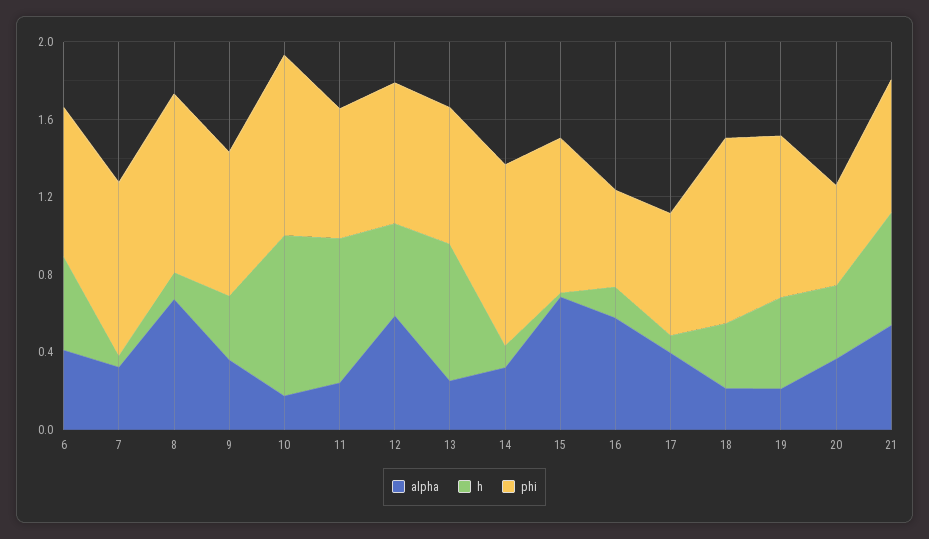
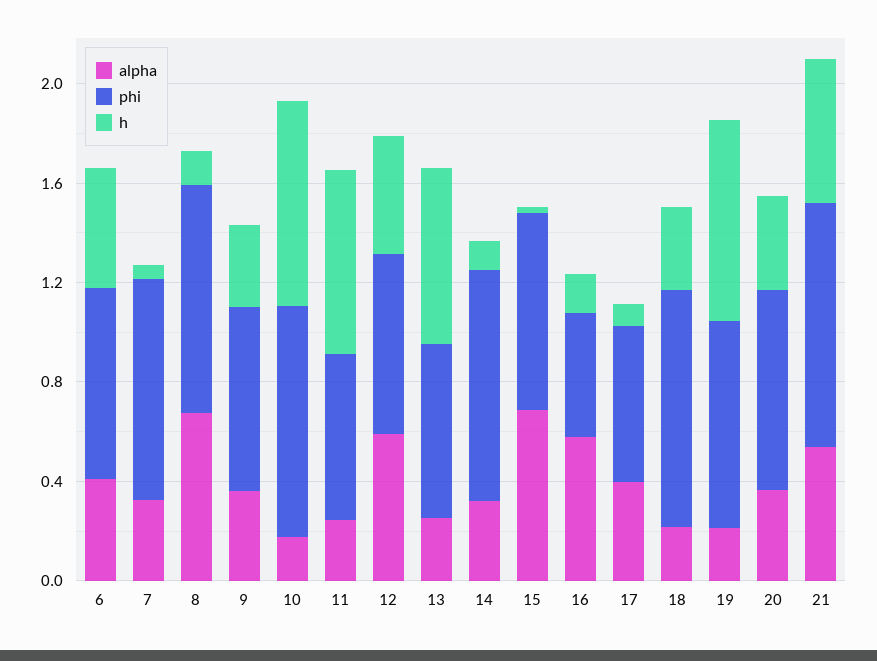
  {
    "alpha": {
      "6": 0.4,
      "7": 0.3,
      "8": 0.7,
      "9": 0.4,
      "10": 0.2,
      "11": 0.2,
      "12": 0.6,
      "13": 0.3,
      "14": 0.3,
      "15": 0.7,
      "16": 0.6,
      "17": 0.4,
      "18": 0.2,
      "19": 0.2,
      "20": 0.4,
      "21": 0.5
    },
    "h": {
      "6": 0.5,
      "7": 0.1,
      "8": 0.1,
      "9": 0.3,
      "10": 0.8,
      "11": 0.7,
      "12": 0.5,
      "13": 0.7,
      "14": 0.1,
      "15": 0,
      "16": 0.2,
      "17": 0.1,
      "18": 0.3,
-     "19": 0.5,
+     "19": 0.8,
      "20": 0.4,
      "21": 0.6
    },
    "phi": {
      "6": 0.8,
      "7": 0.9,
      "8": 0.9,
      "9": 0.7,
      "10": 0.9,
      "11": 0.7,
      "12": 0.7,
      "13": 0.7,
      "14": 0.9,
      "15": 0.8,
      "16": 0.5,
      "17": 0.6,
      "18": 1,
      "19": 0.8,
-     "20": 0.5,
+     "20": 0.8,
-     "21": 0.7
+     "21": 1
    }
  }

